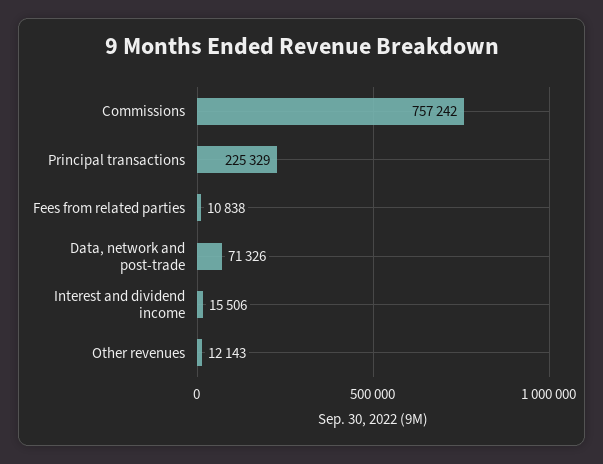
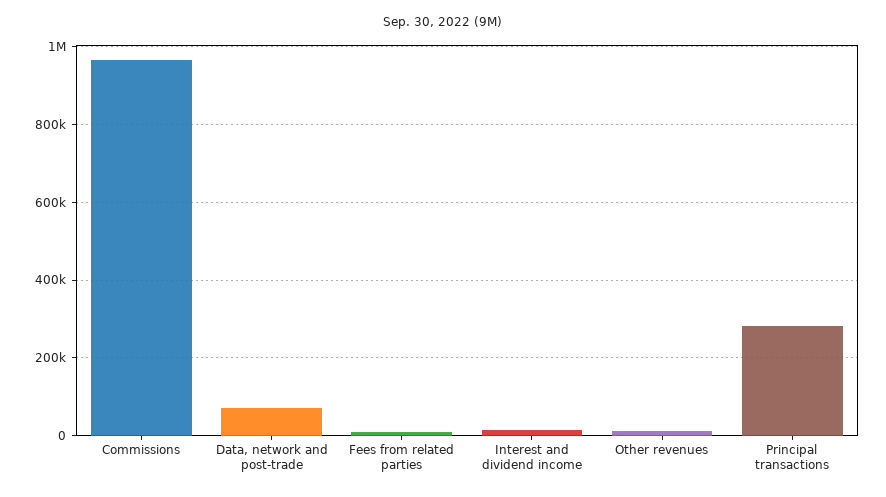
  {
-   "Commissions": 757242,
+   "Commissions": 960000,
-   "Principal transactions": 225329,
+   "Principal transactions": 280000,
    "Fees from related parties": 10838,
    "Data, network and post-trade": 71326,
    "Interest and dividend income": 15506,
    "Other revenues": 12143
  }

